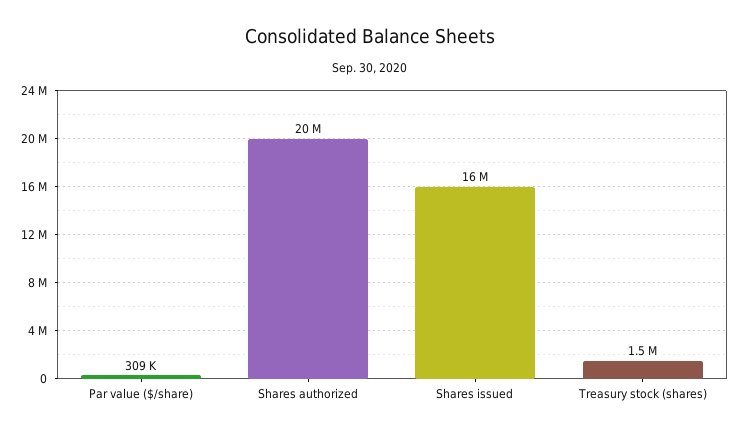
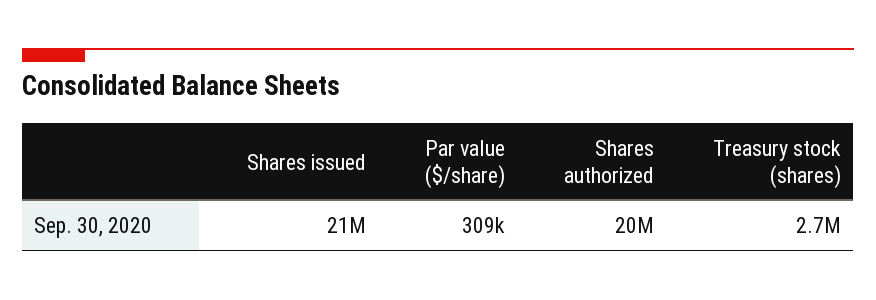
  {
    "Par value ($/share)": 309000,
    "Shares authorized": 20000000,
-   "Shares issued": 16000000,
+   "Shares issued": 21000000,
-   "Treasury stock (shares)": 1500000
+   "Treasury stock (shares)": 2700000
  }

